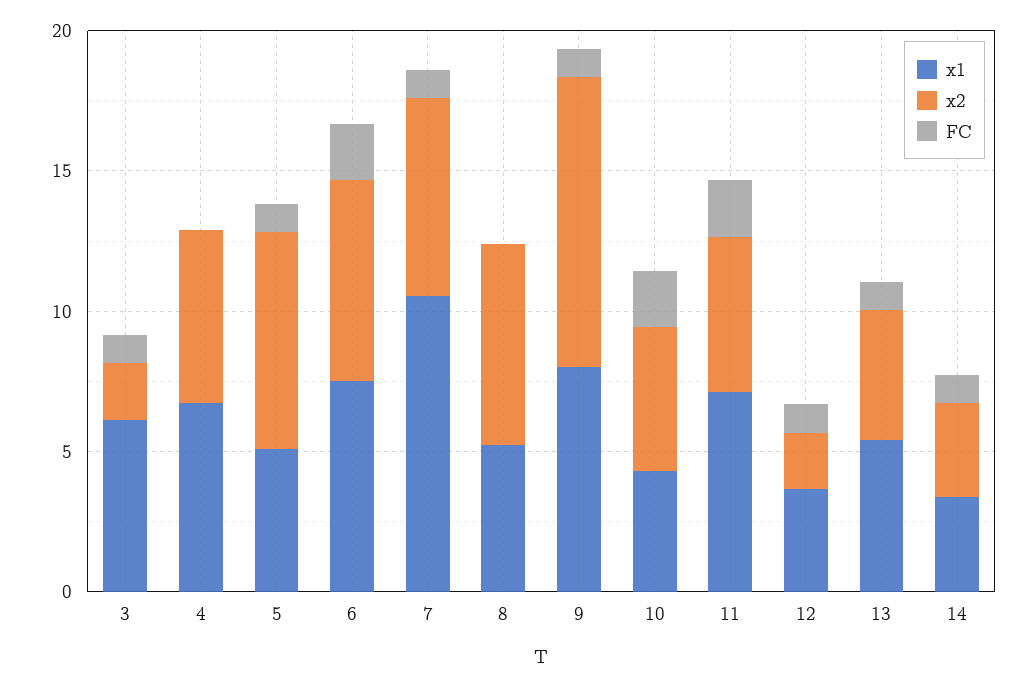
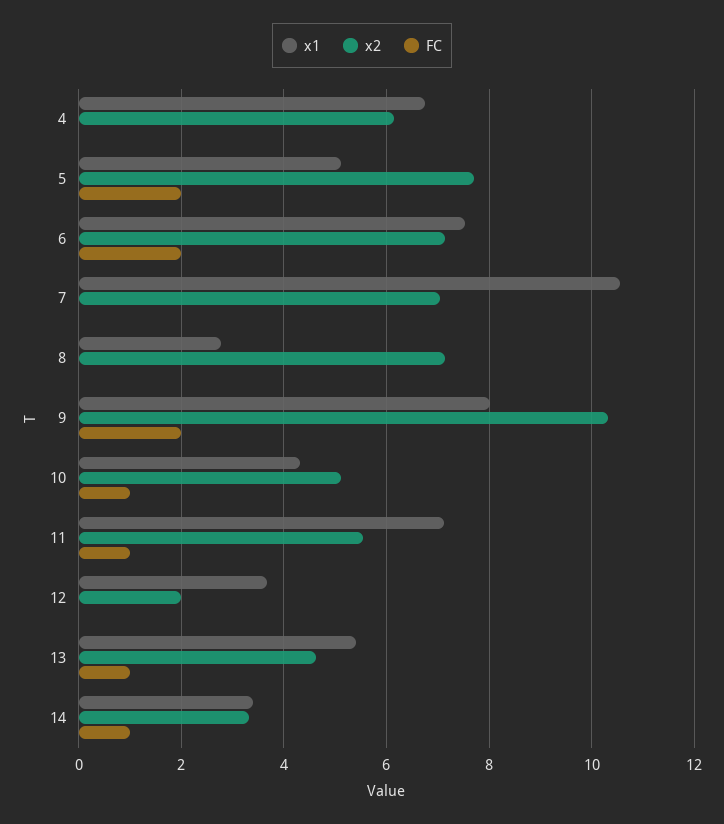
  {
    "x1": {
-     "3": 6,
      "4": 6.8,
      "5": 5.2,
      "6": 7.6,
      "7": 10.6,
-     "8": 5,
+     "8": 2.8,
      "9": 8,
      "10": 4.4,
      "11": 7.2,
      "12": 3.6,
      "13": 5.4,
      "14": 3.4
    },
    "x2": {
-     "3": 2,
      "4": 6.2,
      "5": 7.8,
      "6": 7.2,
      "7": 7,
      "8": 7.2,
      "9": 10.4,
      "10": 5.2,
      "11": 5.6,
      "12": 2,
      "13": 4.6,
      "14": 3.4
    },
    "FC": {
-     "3": 1,
      "4": 0,
-     "5": 1,
+     "5": 2,
      "6": 2,
-     "7": 1,
+     "7": 0,
      "8": 0,
-     "9": 1,
+     "9": 2,
-     "10": 2,
+     "10": 1,
-     "11": 2,
+     "11": 1,
-     "12": 1,
+     "12": 0,
      "13": 1,
      "14": 1
    }
  }

